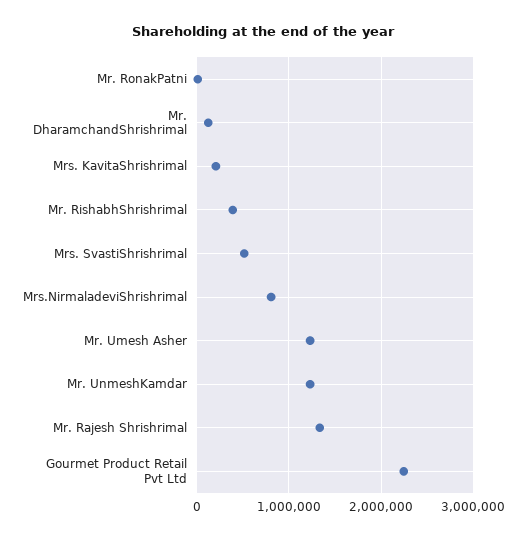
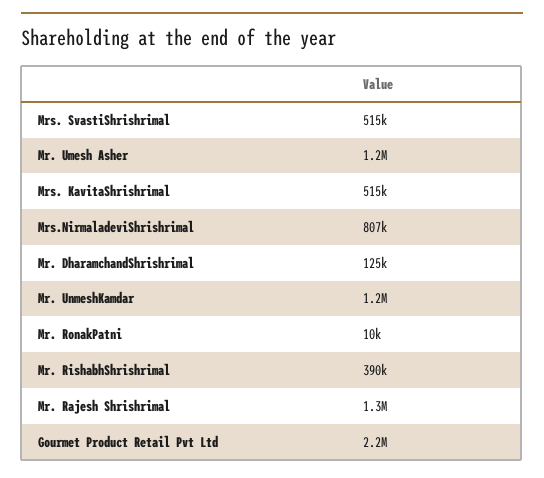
  {
    "Mr. RonakPatni": 10000,
    "Mr. DharamchandShrishrimal": 125000,
-   "Mrs. KavitaShrishrimal": 200000,
+   "Mrs. KavitaShrishrimal": 515000,
    "Mr. RishabhShrishrimal": 390000,
    "Mrs. SvastiShrishrimal": 515000,
    "Mrs.NirmaladeviShrishrimal": 807000,
    "Mr. Umesh Asher": 1200000,
    "Mr. UnmeshKamdar": 1200000,
    "Mr. Rajesh Shrishrimal": 1300000,
    "Gourmet Product Retail Pvt Ltd": 2200000
  }

